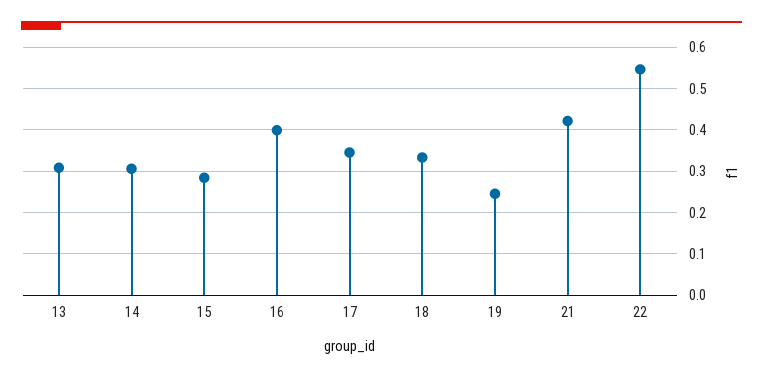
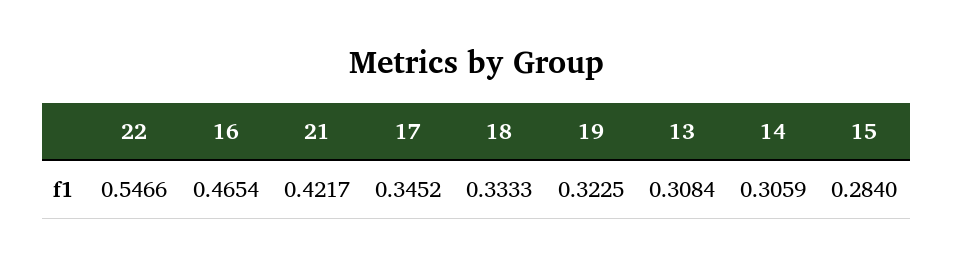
  {
    "13": 0.3084,
    "14": 0.3059,
    "15": 0.284,
-   "16": 0.4,
+   "16": 0.4654,
    "17": 0.3452,
    "18": 0.3333,
-   "19": 0.24,
+   "19": 0.3225,
    "21": 0.4217,
    "22": 0.5466
  }

